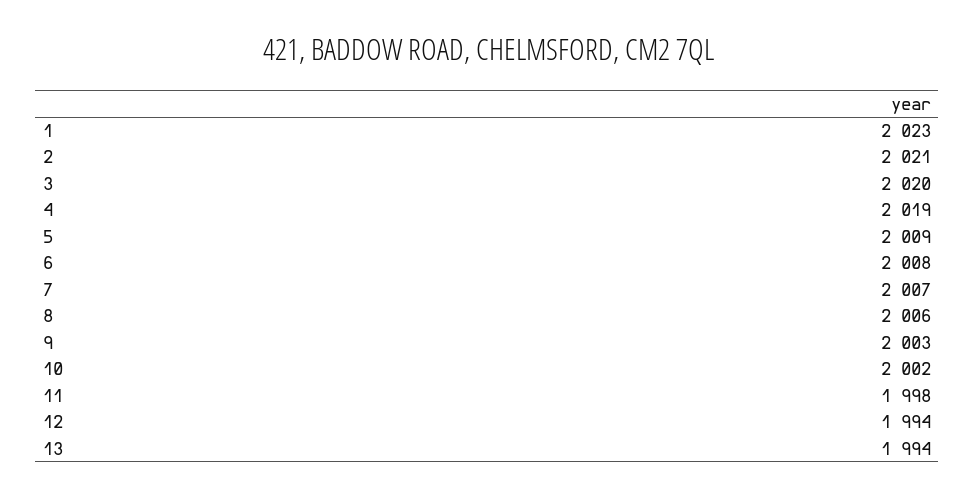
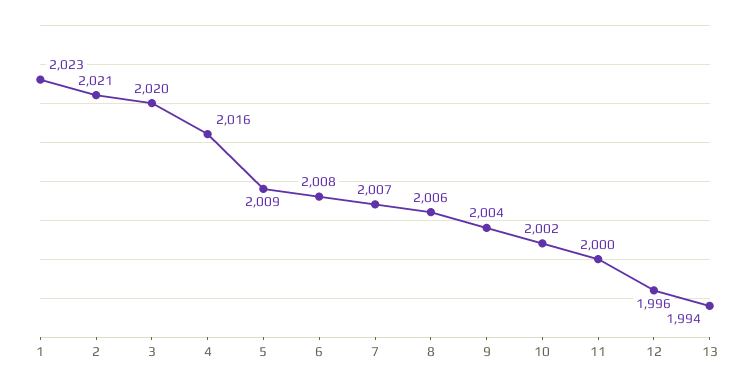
  {
    "1": 2023,
    "2": 2021,
    "3": 2020,
-   "4": 2019,
+   "4": 2016,
    "5": 2009,
    "6": 2008,
    "7": 2007,
    "8": 2006,
-   "9": 2003,
+   "9": 2004,
    "10": 2002,
-   "11": 1998,
+   "11": 2000,
-   "12": 1994,
+   "12": 1996,
    "13": 1994
  }

